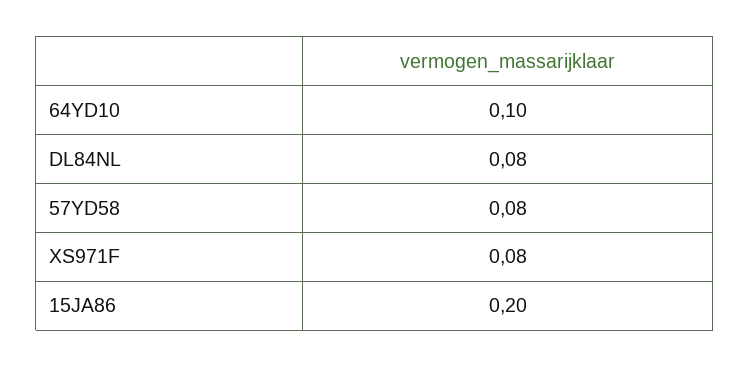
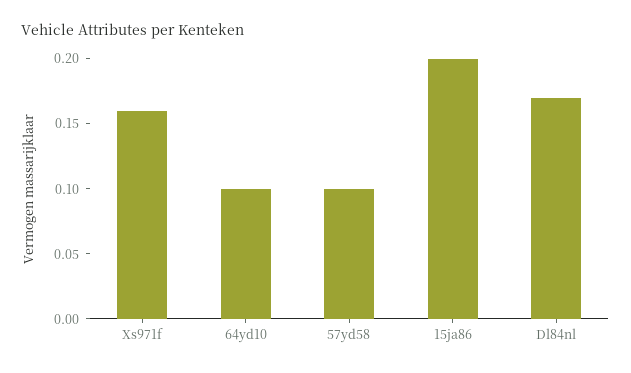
  {
    "64YD10": 0.1,
-   "DL84NL": 0.08,
+   "DL84NL": 0.17,
-   "57YD58": 0.08,
+   "57YD58": 0.1,
-   "XS971F": 0.08,
+   "XS971F": 0.16,
    "15JA86": 0.2
  }

